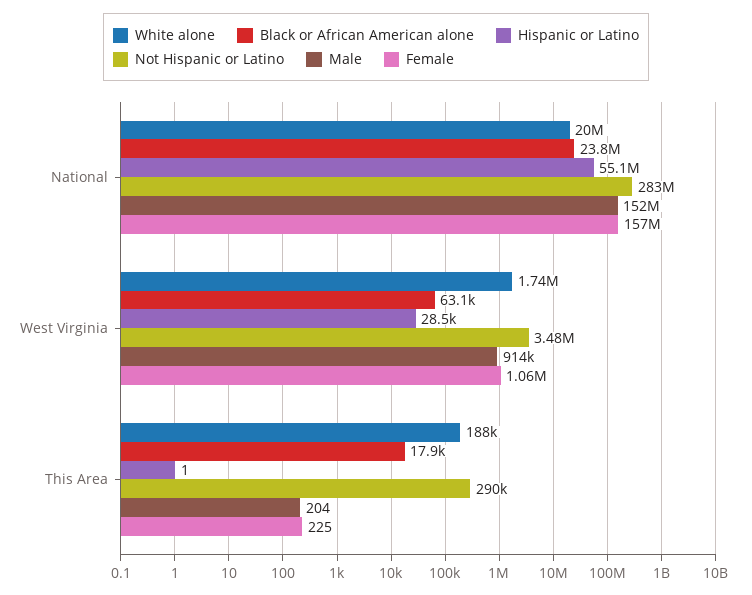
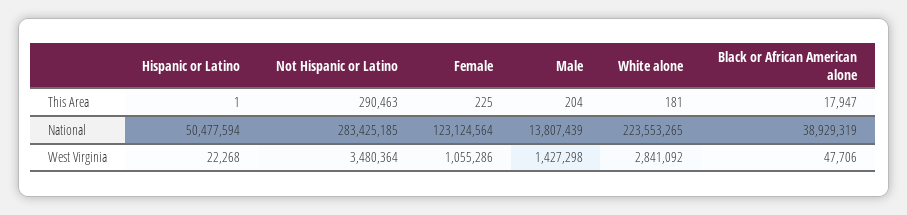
  {
    "White alone": {
-     "National": 20000000,
+     "National": 223553265,
-     "West Virginia": 1740000,
+     "West Virginia": 2841092,
-     "This Area": 188000
+     "This Area": 181
    },
    "Black or African American alone": {
-     "National": 23800000,
+     "National": 38929319,
-     "West Virginia": 63100,
+     "West Virginia": 47706,
      "This Area": 17947
    },
    "Hispanic or Latino": {
-     "National": 55100000,
+     "National": 50477594,
-     "West Virginia": 28500,
+     "West Virginia": 22268,
      "This Area": 1
    },
    "Not Hispanic or Latino": {
      "National": 283425185,
      "West Virginia": 3480364,
      "This Area": 290463
    },
    "Male": {
-     "National": 152000000,
+     "National": 13807439,
-     "West Virginia": 914000,
+     "West Virginia": 1427298,
      "This Area": 204
    },
    "Female": {
-     "National": 157000000,
+     "National": 123124564,
      "West Virginia": 1055286,
      "This Area": 225
    }
  }

